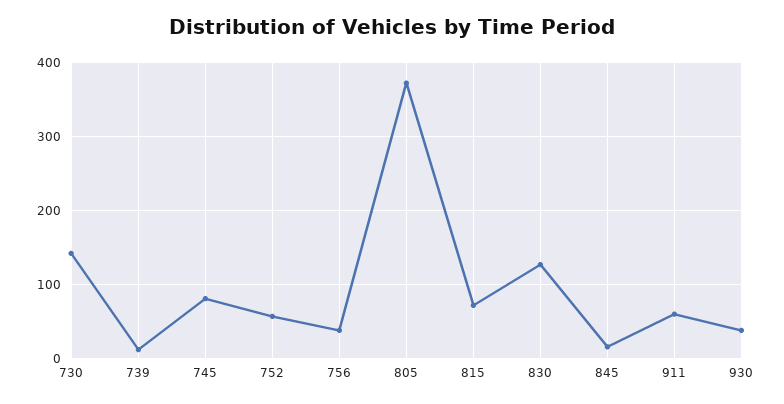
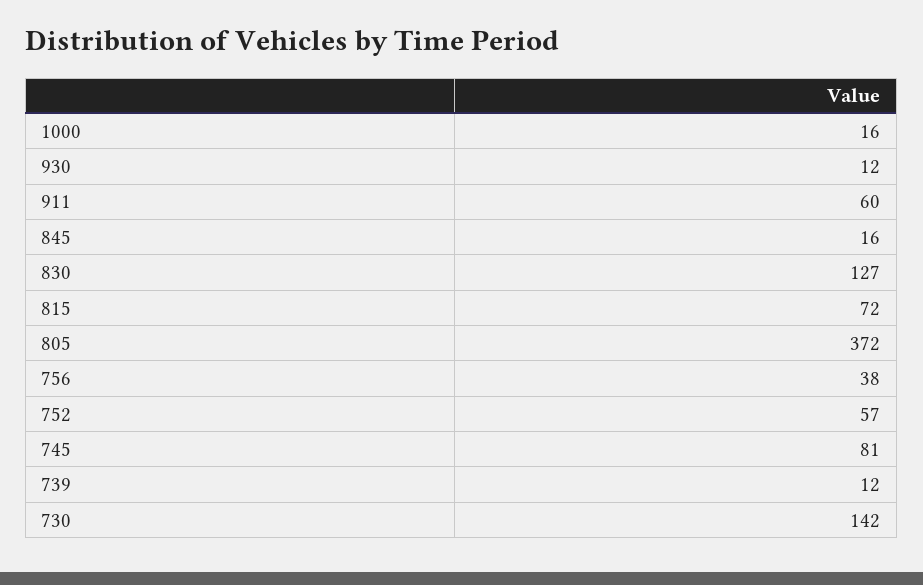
  {
    "730": 142,
    "739": 12,
    "745": 81,
    "752": 57,
    "756": 38,
    "805": 372,
    "815": 72,
    "830": 127,
    "845": 16,
    "911": 60,
-   "930": 40
+   "930": 12,
+   "1000": 16
  }

